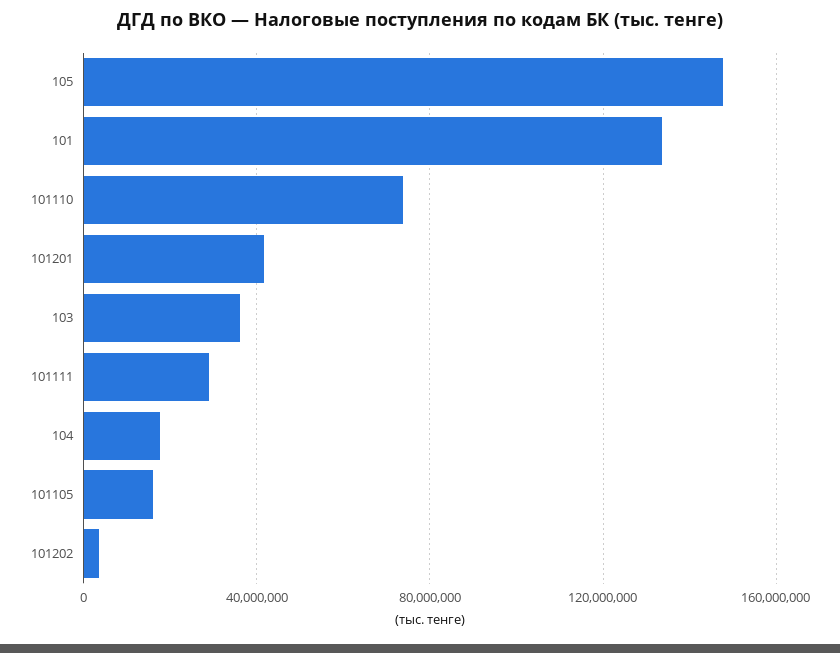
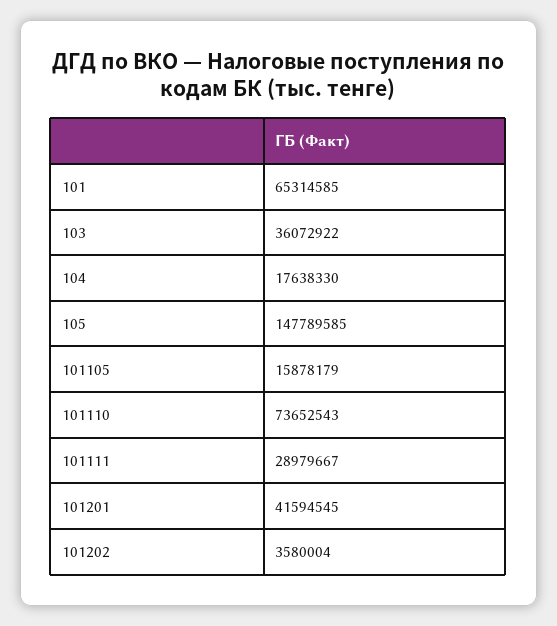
  {
    "105": 147789585,
-   "101": 135000000,
+   "101": 65314585,
    "101110": 73652543,
    "101201": 41594545,
    "103": 36072922,
    "101111": 28979667,
    "104": 17638330,
    "101105": 15878179,
    "101202": 3580004
  }

